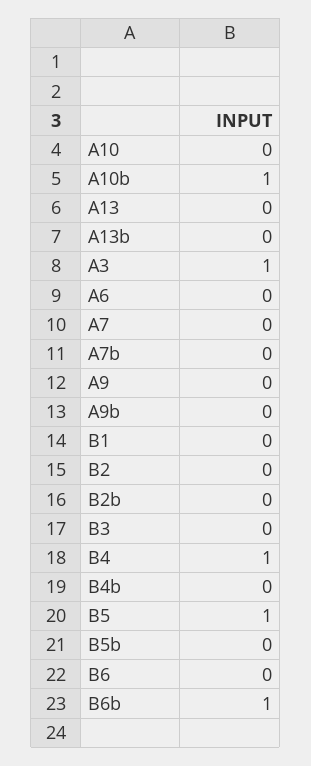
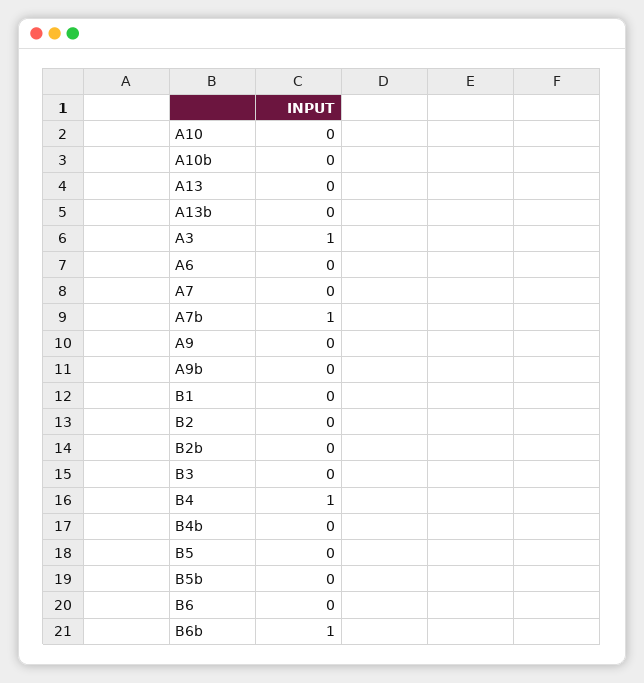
  {
    "A10": 0,
-   "A10b": 1,
+   "A10b": 0,
    "A13": 0,
    "A13b": 0,
    "A3": 1,
    "A6": 0,
    "A7": 0,
-   "A7b": 0,
+   "A7b": 1,
    "A9": 0,
    "A9b": 0,
    "B1": 0,
    "B2": 0,
    "B2b": 0,
    "B3": 0,
    "B4": 1,
    "B4b": 0,
-   "B5": 1,
+   "B5": 0,
    "B5b": 0,
    "B6": 0,
    "B6b": 1
  }

